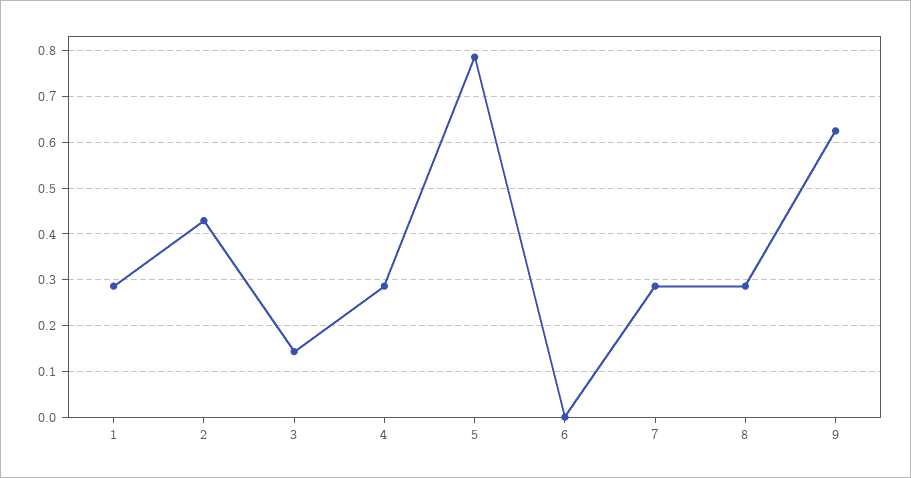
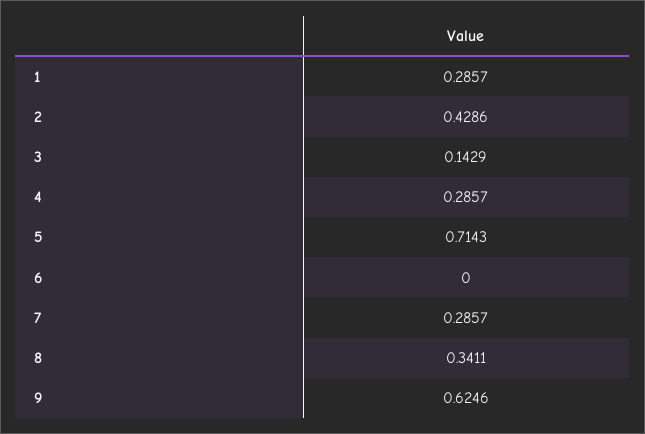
  {
    "1": 0.2857,
    "2": 0.4286,
    "3": 0.1429,
    "4": 0.2857,
-   "5": 0.78,
+   "5": 0.7143,
    "6": 0,
    "7": 0.2857,
-   "8": 0.28,
+   "8": 0.3411,
    "9": 0.6246
  }

